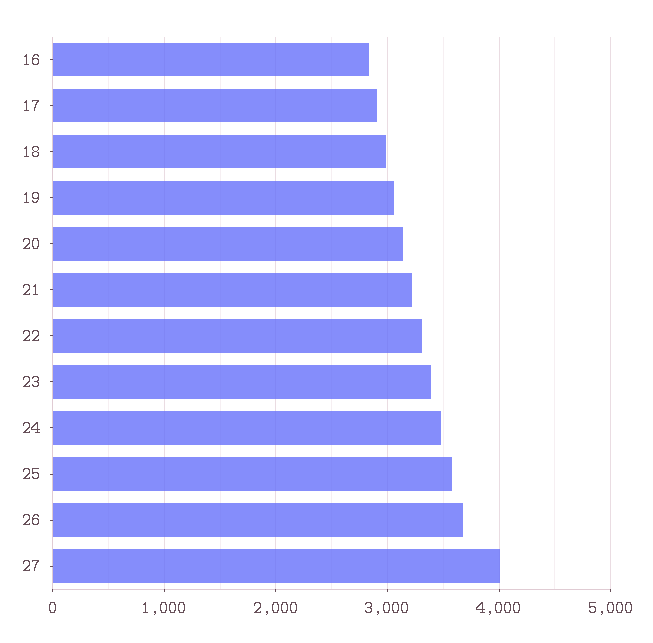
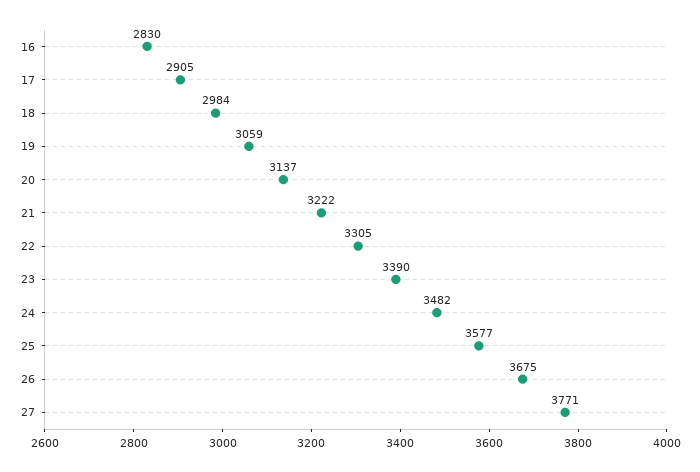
  {
    "16": 2830,
    "17": 2905,
    "18": 2984,
    "19": 3059,
    "20": 3137,
    "21": 3222,
    "22": 3305,
    "23": 3390,
    "24": 3482,
    "25": 3577,
    "26": 3675,
-   "27": 4000
+   "27": 3771
  }

